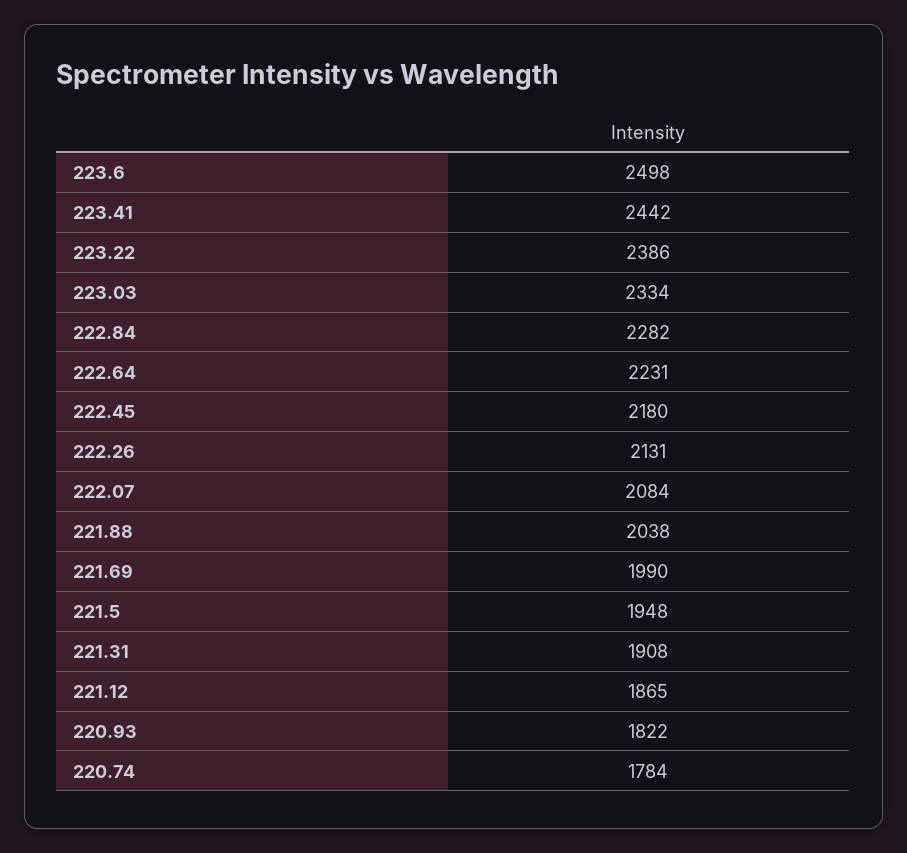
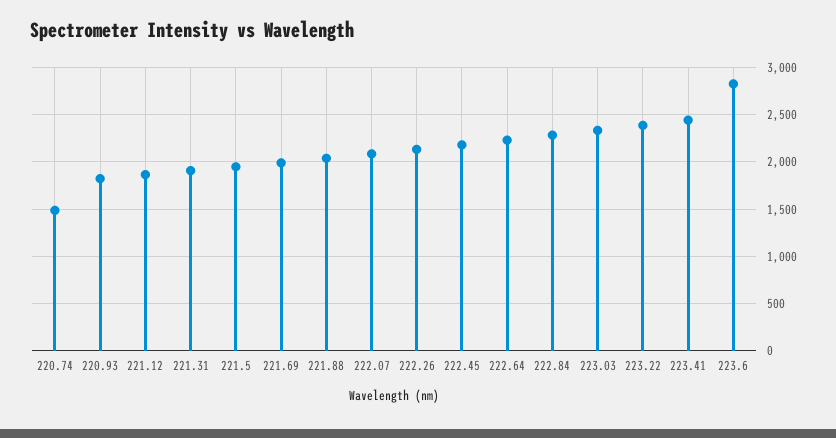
  {
-   "223.6": 2498,
+   "223.6": 2800,
    "223.41": 2442,
    "223.22": 2386,
    "223.03": 2334,
    "222.84": 2282,
    "222.64": 2231,
    "222.45": 2180,
    "222.26": 2131,
    "222.07": 2084,
    "221.88": 2038,
    "221.69": 1990,
    "221.5": 1948,
    "221.31": 1908,
    "221.12": 1865,
    "220.93": 1822,
-   "220.74": 1784
+   "220.74": 1500
  }

